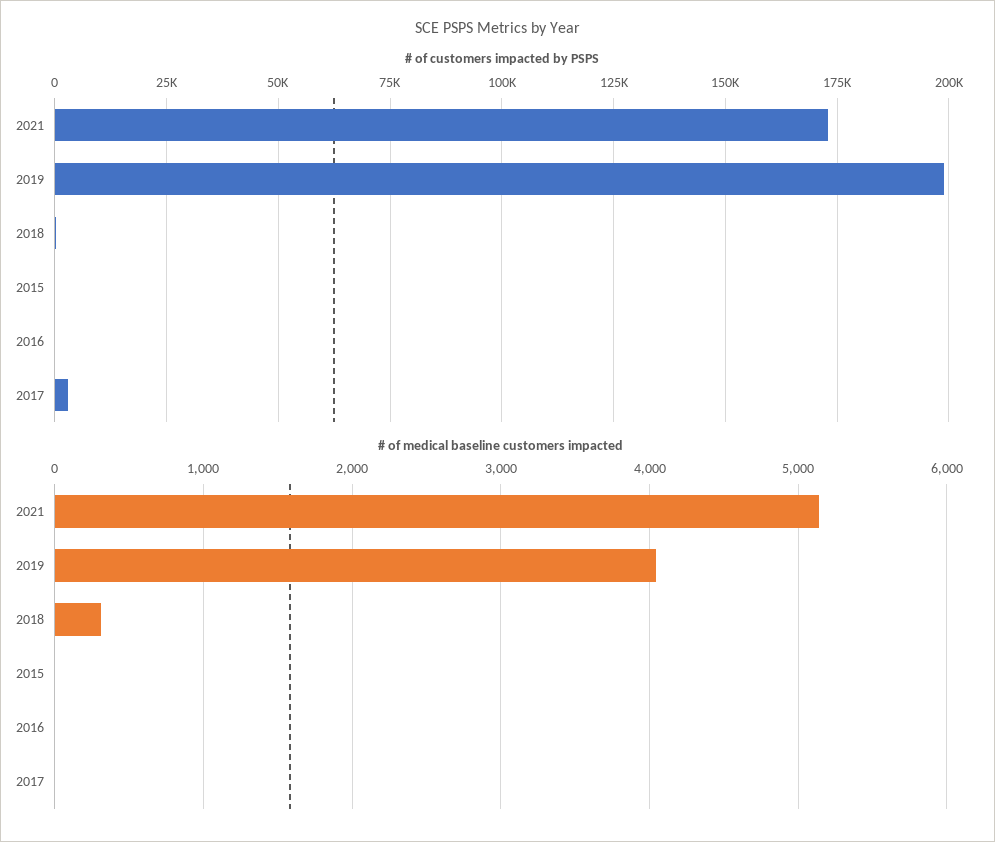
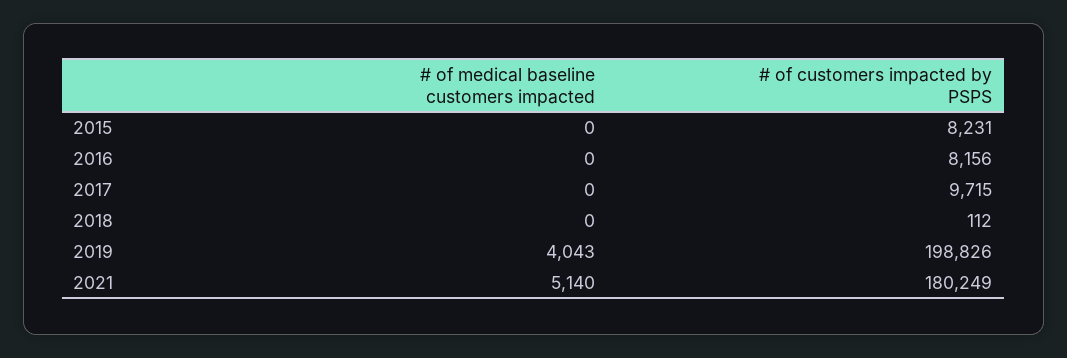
  {
    "# of customers impacted by PSPS": {
-     "2021": 172500,
+     "2021": 180249,
      "2019": 198826,
      "2018": 112,
-     "2015": 0,
+     "2015": 8231,
-     "2016": 0,
+     "2016": 8156,
-     "2017": 2500
+     "2017": 9715
    },
    "# of medical baseline customers impacted": {
      "2021": 5140,
      "2019": 4043,
-     "2018": 300,
+     "2018": 0,
      "2015": 0,
      "2016": 0,
      "2017": 0
    }
  }

